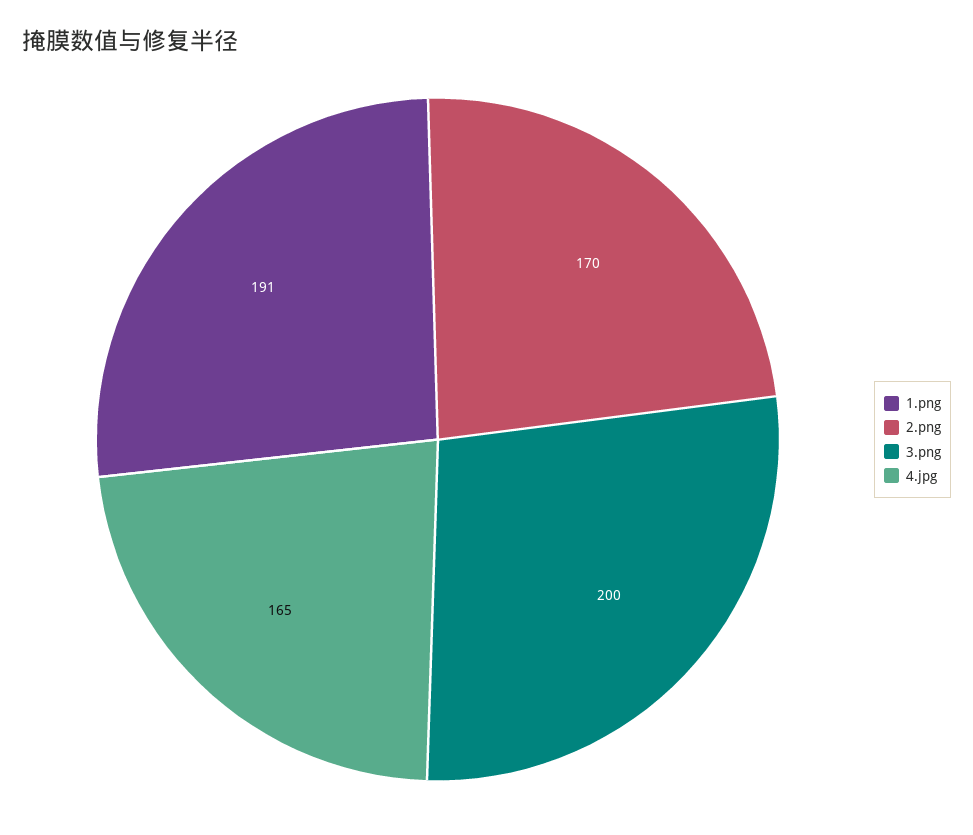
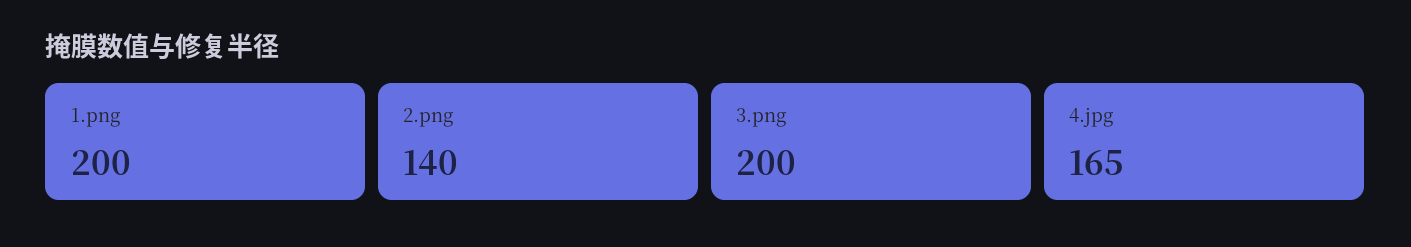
  {
-   "1.png": 191,
+   "1.png": 200,
-   "2.png": 170,
+   "2.png": 140,
    "3.png": 200,
    "4.jpg": 165
  }

